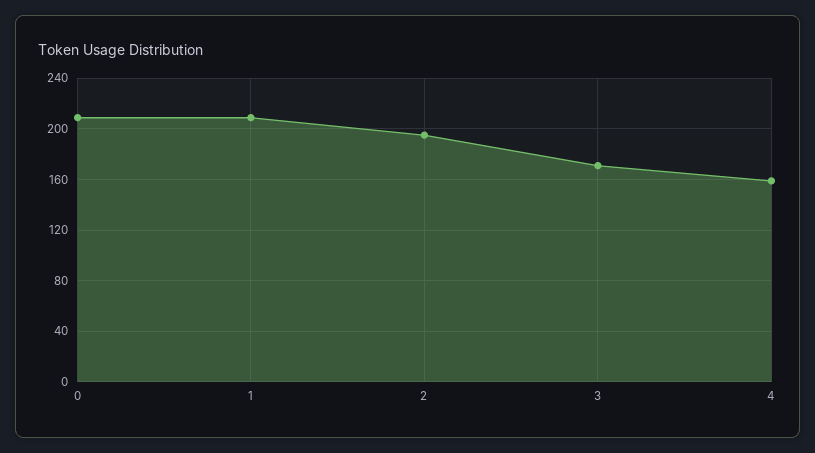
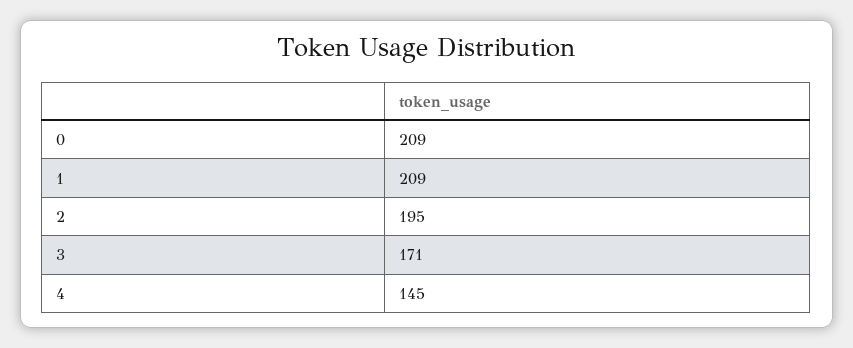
  {
    "0": 209,
    "1": 209,
    "2": 195,
    "3": 171,
-   "4": 160
+   "4": 145
  }

